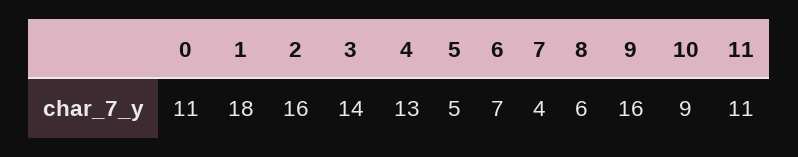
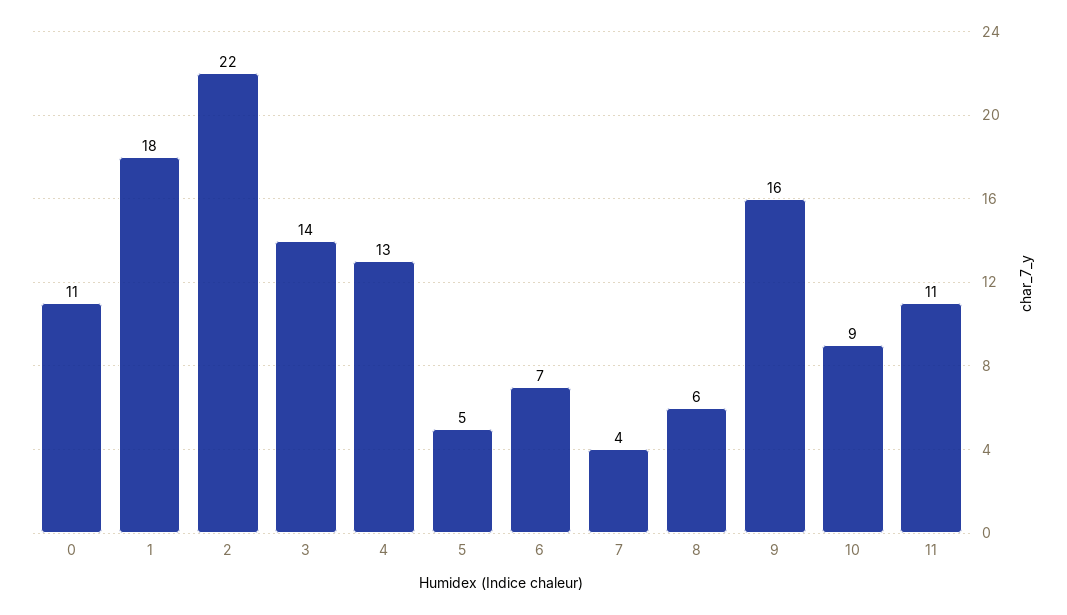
  {
    "0": 11,
    "1": 18,
-   "2": 16,
+   "2": 22,
    "3": 14,
    "4": 13,
    "5": 5,
    "6": 7,
    "7": 4,
    "8": 6,
    "9": 16,
    "10": 9,
    "11": 11
  }

